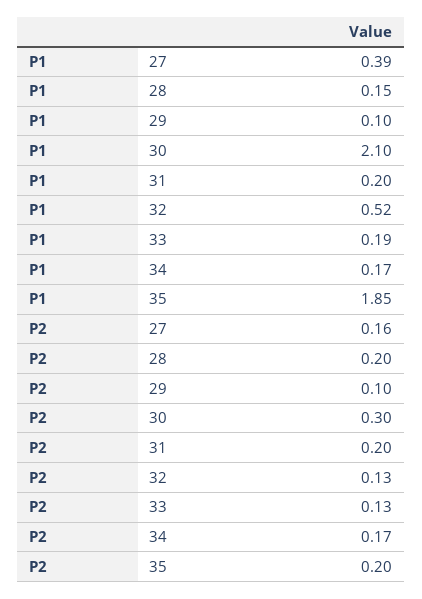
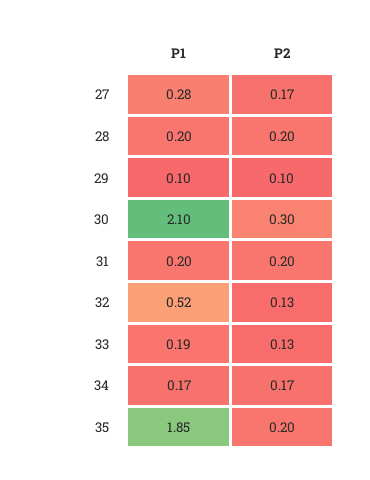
  {
    "P1": {
-     "27": 0.39,
+     "27": 0.28,
-     "28": 0.15,
+     "28": 0.2,
      "29": 0.1,
      "30": 2.1,
      "31": 0.2,
      "32": 0.52,
      "33": 0.19,
      "34": 0.17,
      "35": 1.85
    },
    "P2": {
-     "27": 0.16,
+     "27": 0.17,
      "28": 0.2,
      "29": 0.1,
      "30": 0.3,
      "31": 0.2,
      "32": 0.13,
      "33": 0.13,
      "34": 0.17,
      "35": 0.2
    }
  }

